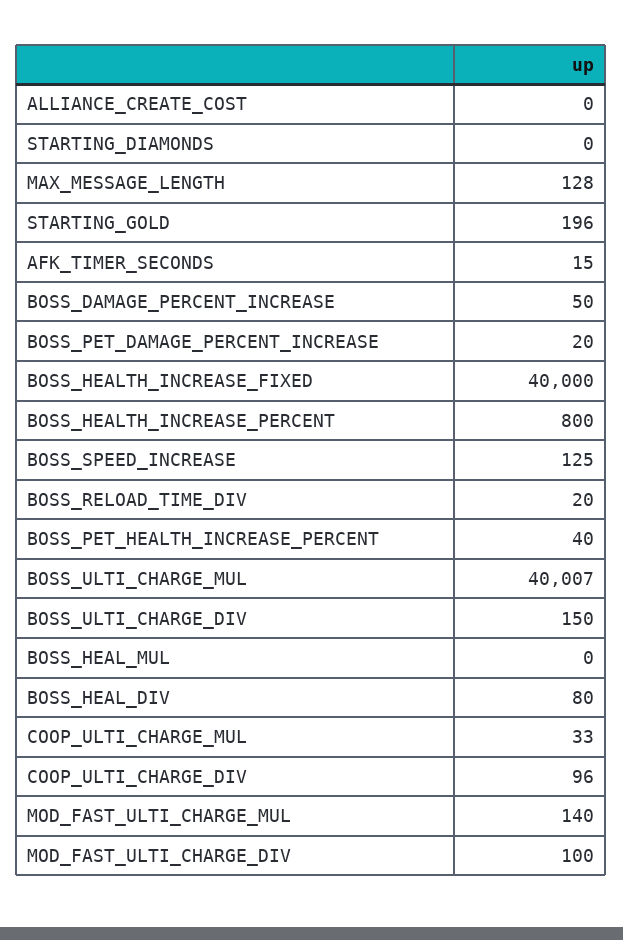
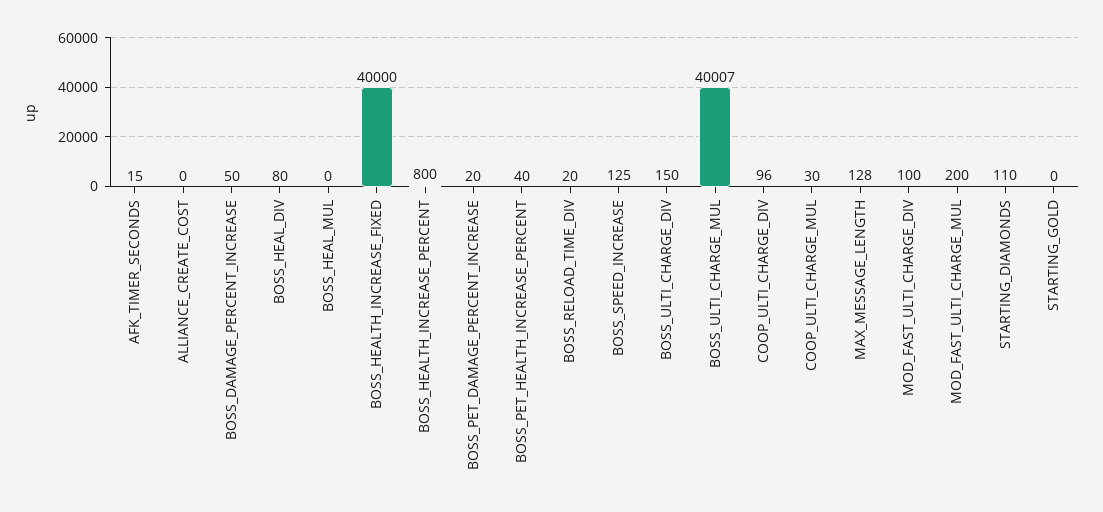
  {
    "ALLIANCE_CREATE_COST": 0,
-   "STARTING_DIAMONDS": 0,
+   "STARTING_DIAMONDS": 110,
    "MAX_MESSAGE_LENGTH": 128,
-   "STARTING_GOLD": 196,
+   "STARTING_GOLD": 0,
    "AFK_TIMER_SECONDS": 15,
    "BOSS_DAMAGE_PERCENT_INCREASE": 50,
    "BOSS_PET_DAMAGE_PERCENT_INCREASE": 20,
    "BOSS_HEALTH_INCREASE_FIXED": 40000,
    "BOSS_HEALTH_INCREASE_PERCENT": 800,
    "BOSS_SPEED_INCREASE": 125,
    "BOSS_RELOAD_TIME_DIV": 20,
    "BOSS_PET_HEALTH_INCREASE_PERCENT": 40,
    "BOSS_ULTI_CHARGE_MUL": 40007,
    "BOSS_ULTI_CHARGE_DIV": 150,
    "BOSS_HEAL_MUL": 0,
    "BOSS_HEAL_DIV": 80,
-   "COOP_ULTI_CHARGE_MUL": 33,
+   "COOP_ULTI_CHARGE_MUL": 30,
    "COOP_ULTI_CHARGE_DIV": 96,
-   "MOD_FAST_ULTI_CHARGE_MUL": 140,
+   "MOD_FAST_ULTI_CHARGE_MUL": 200,
    "MOD_FAST_ULTI_CHARGE_DIV": 100
  }

